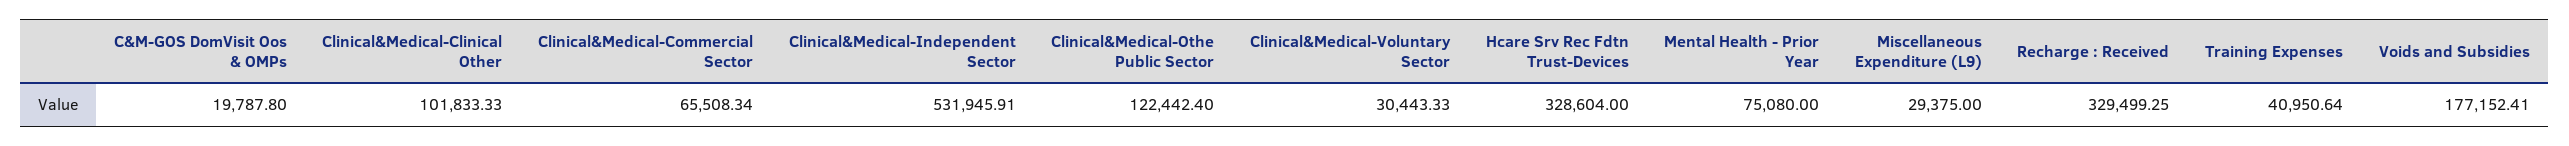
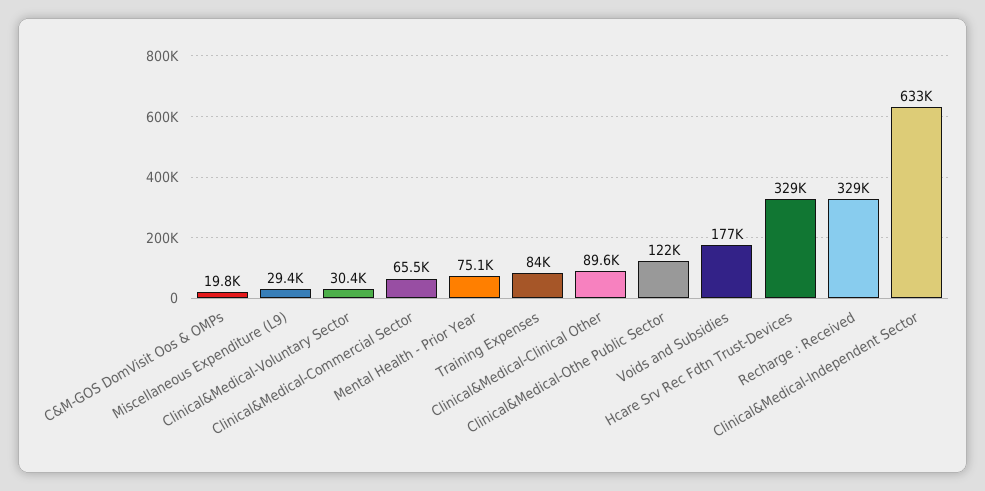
  {
    "C&M-GOS DomVisit Oos & OMPs": 19787.8,
-   "Clinical&Medical-Clinical Other": 101833.33,
+   "Clinical&Medical-Clinical Other": 89600,
    "Clinical&Medical-Commercial Sector": 65508.34,
-   "Clinical&Medical-Independent Sector": 531945.91,
+   "Clinical&Medical-Independent Sector": 633000,
    "Clinical&Medical-Othe Public Sector": 122442.4,
    "Clinical&Medical-Voluntary Sector": 30443.33,
    "Hcare Srv Rec Fdtn Trust-Devices": 328604,
    "Mental Health - Prior Year": 75080,
    "Miscellaneous Expenditure (L9)": 29375,
    "Recharge : Received": 329499.25,
-   "Training Expenses": 40950.64,
+   "Training Expenses": 84000,
    "Voids and Subsidies": 177152.41
  }

